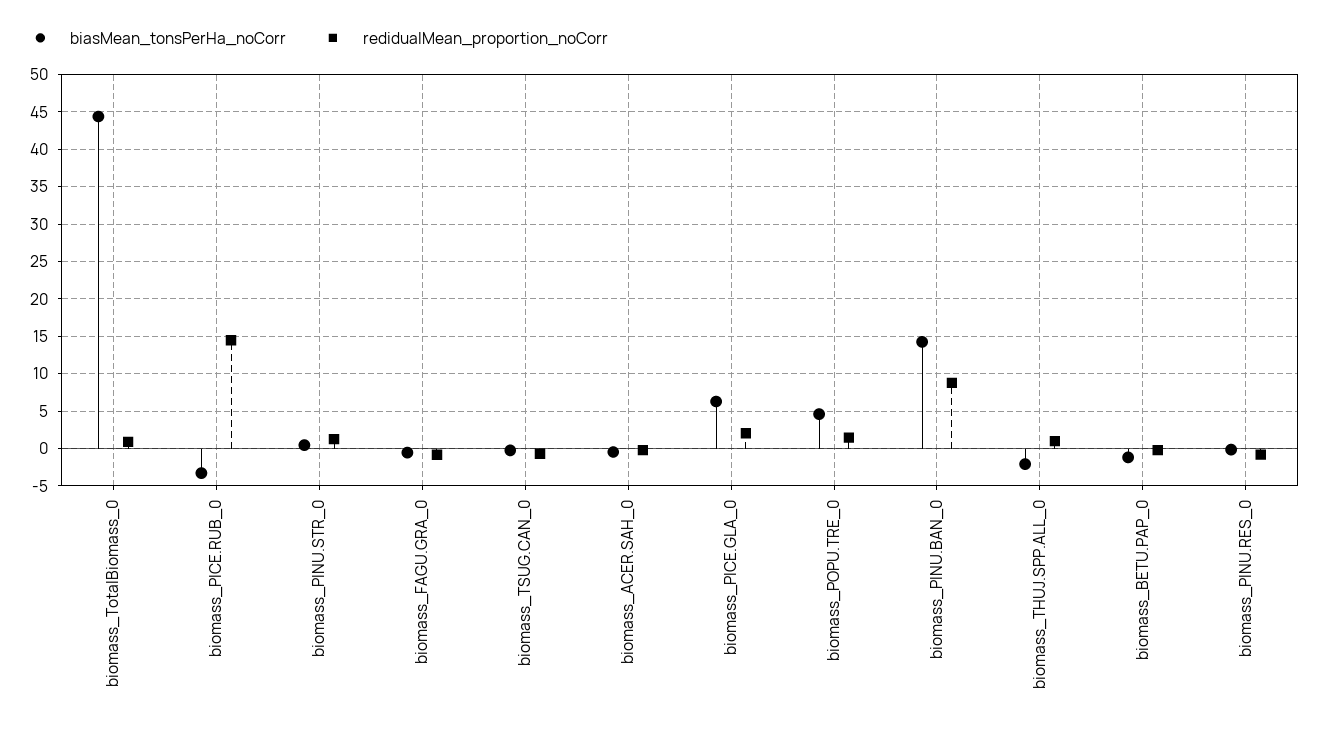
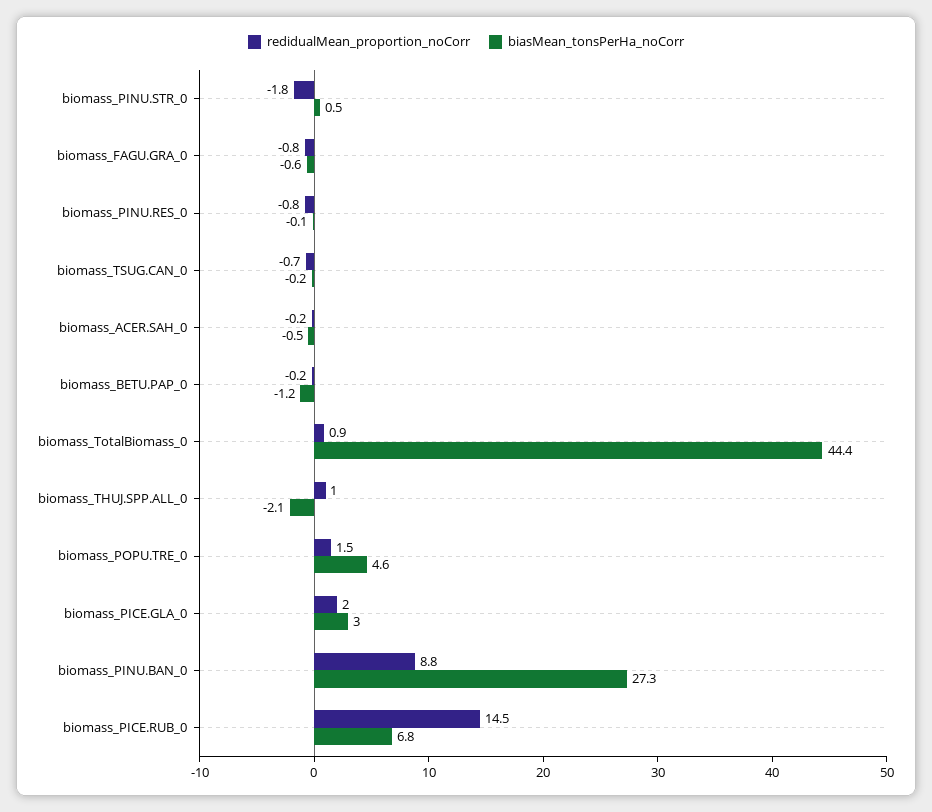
  {
    "biasMean_tonsPerHa_noCorr": {
      "biomass_TotalBiomass_0": 44.4,
-     "biomass_PICE.RUB_0": -3,
+     "biomass_PICE.RUB_0": 6.8,
      "biomass_PINU.STR_0": 0.5,
      "biomass_FAGU.GRA_0": -0.6,
      "biomass_TSUG.CAN_0": -0.2,
      "biomass_ACER.SAH_0": -0.5,
-     "biomass_PICE.GLA_0": 6,
+     "biomass_PICE.GLA_0": 3,
      "biomass_POPU.TRE_0": 4.6,
-     "biomass_PINU.BAN_0": 14,
+     "biomass_PINU.BAN_0": 27.3,
      "biomass_THUJ.SPP.ALL_0": -2.1,
      "biomass_BETU.PAP_0": -1.2,
      "biomass_PINU.RES_0": -0.1
    },
    "redidualMean_proportion_noCorr": {
      "biomass_TotalBiomass_0": 0.9,
      "biomass_PICE.RUB_0": 14.5,
-     "biomass_PINU.STR_0": 1,
+     "biomass_PINU.STR_0": -1.8,
      "biomass_FAGU.GRA_0": -0.8,
      "biomass_TSUG.CAN_0": -0.7,
      "biomass_ACER.SAH_0": -0.2,
      "biomass_PICE.GLA_0": 2,
      "biomass_POPU.TRE_0": 1.5,
      "biomass_PINU.BAN_0": 8.8,
      "biomass_THUJ.SPP.ALL_0": 1,
      "biomass_BETU.PAP_0": -0.2,
      "biomass_PINU.RES_0": -0.8
    }
  }

